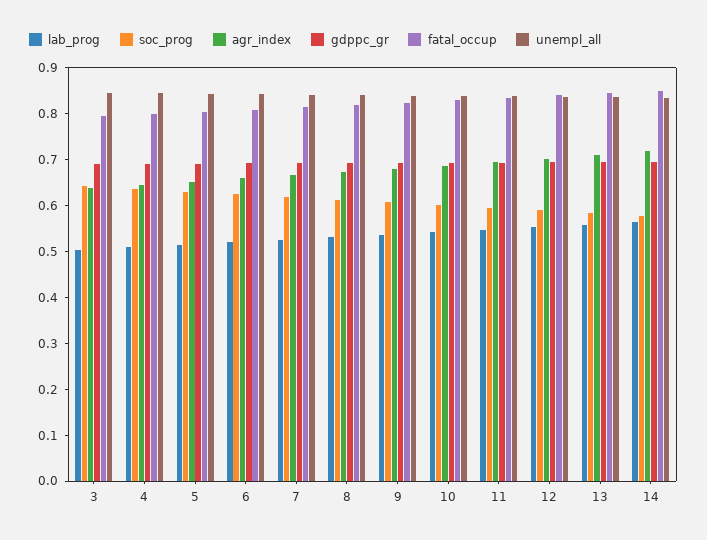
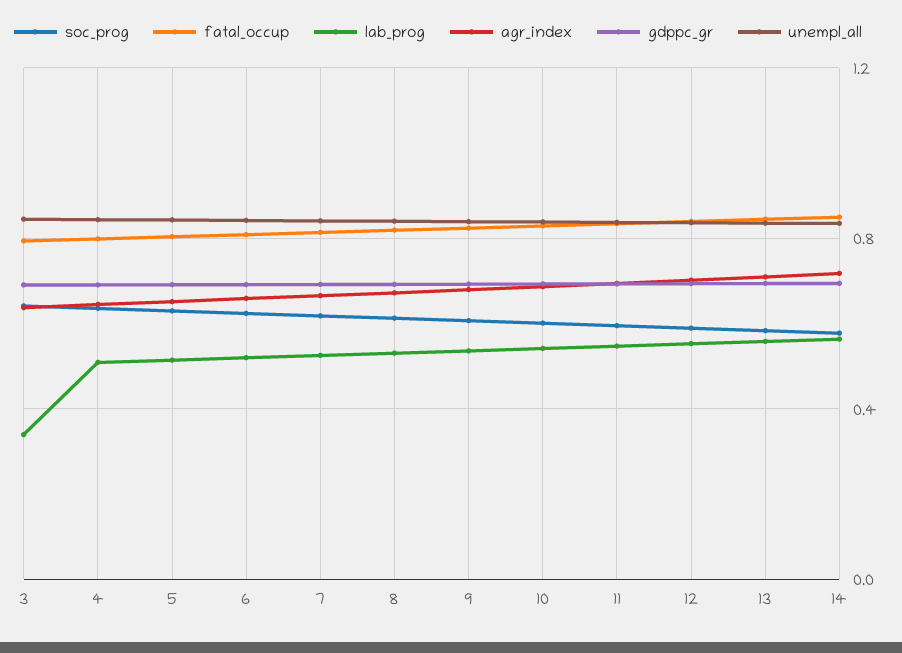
  {
    "lab_prog": {
-     "3": 0.5,
+     "3": 0.35,
      "4": 0.5,
      "5": 0.52,
      "6": 0.52,
      "7": 0.52,
      "8": 0.54,
      "9": 0.54,
      "10": 0.54,
      "11": 0.54,
      "12": 0.56,
      "13": 0.56,
      "14": 0.56
    },
    "soc_prog": {
      "3": 0.64,
      "4": 0.64,
      "5": 0.64,
      "6": 0.62,
      "7": 0.62,
      "8": 0.62,
      "9": 0.6,
      "10": 0.6,
      "11": 0.6,
      "12": 0.58,
      "13": 0.58,
      "14": 0.58
    },
    "agr_index": {
      "3": 0.64,
      "4": 0.64,
      "5": 0.66,
      "6": 0.66,
      "7": 0.66,
      "8": 0.68,
      "9": 0.68,
      "10": 0.68,
      "11": 0.7,
      "12": 0.7,
      "13": 0.7,
      "14": 0.72
    },
    "gdppc_gr": {
      "3": 0.7,
      "4": 0.7,
      "5": 0.7,
      "6": 0.7,
      "7": 0.7,
      "8": 0.7,
      "9": 0.7,
      "10": 0.7,
      "11": 0.7,
      "12": 0.7,
      "13": 0.7,
      "14": 0.7
    },
    "fatal_occup": {
      "3": 0.8,
      "4": 0.8,
      "5": 0.8,
      "6": 0.8,
      "7": 0.82,
      "8": 0.82,
      "9": 0.82,
      "10": 0.82,
      "11": 0.84,
      "12": 0.84,
      "13": 0.84,
      "14": 0.86
    },
    "unempl_all": {
      "3": 0.84,
      "4": 0.84,
      "5": 0.84,
      "6": 0.84,
      "7": 0.84,
      "8": 0.84,
      "9": 0.84,
      "10": 0.84,
      "11": 0.84,
      "12": 0.84,
      "13": 0.84,
      "14": 0.84
    }
  }

